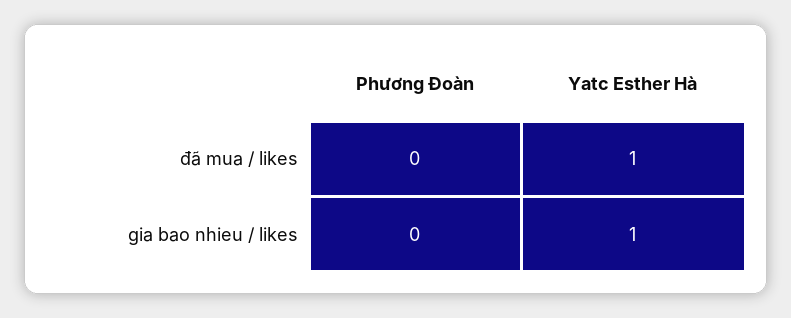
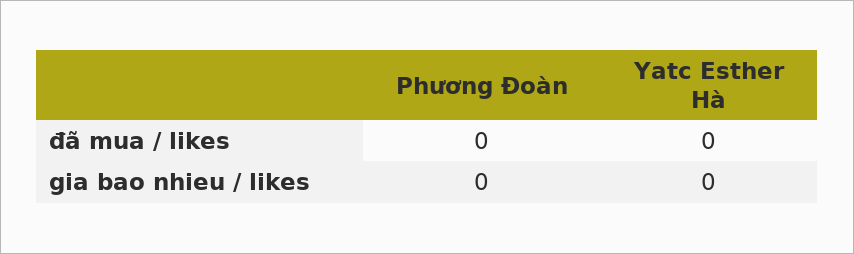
  {
    "Phương Đoàn": {
      "đã mua / likes": 0,
      "gia bao nhieu / likes": 0
    },
    "Yatc Esther Hà": {
-     "đã mua / likes": 1,
+     "đã mua / likes": 0,
-     "gia bao nhieu / likes": 1
+     "gia bao nhieu / likes": 0
    }
  }

